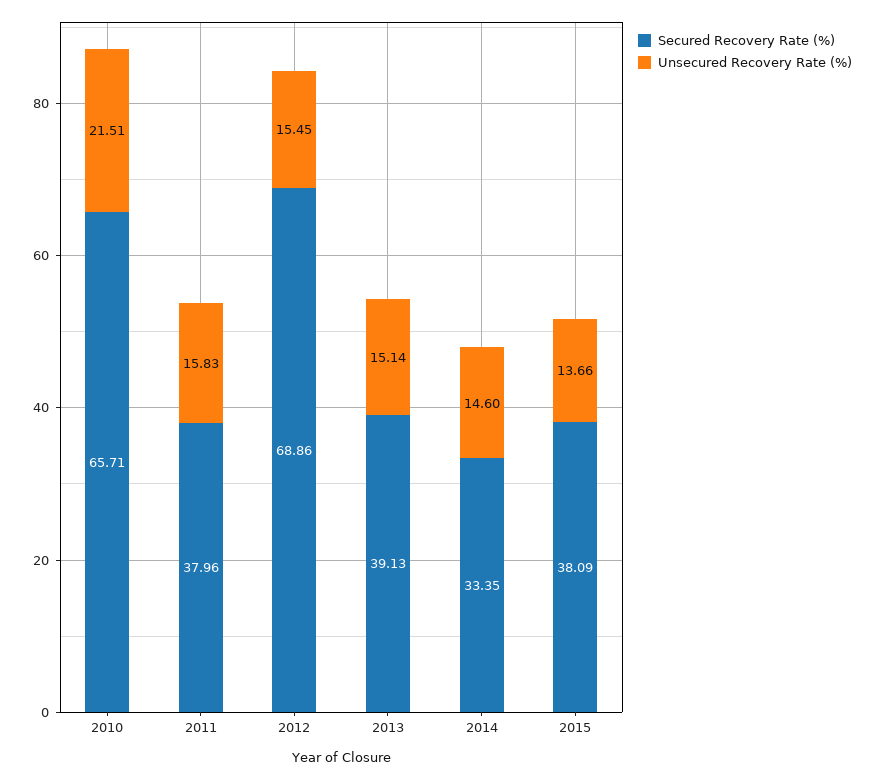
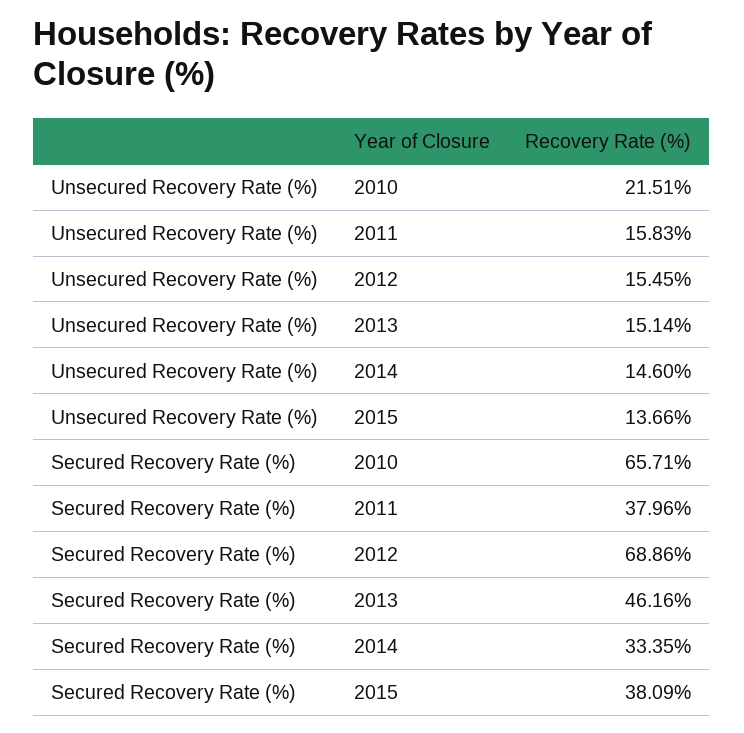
  {
    "Secured Recovery Rate (%)": {
      "2010": 65.71,
      "2011": 37.96,
      "2012": 68.86,
-     "2013": 39.13,
+     "2013": 46.16,
      "2014": 33.35,
      "2015": 38.09
    },
    "Unsecured Recovery Rate (%)": {
      "2010": 21.51,
      "2011": 15.83,
      "2012": 15.45,
      "2013": 15.14,
      "2014": 14.6,
      "2015": 13.66
    }
  }

